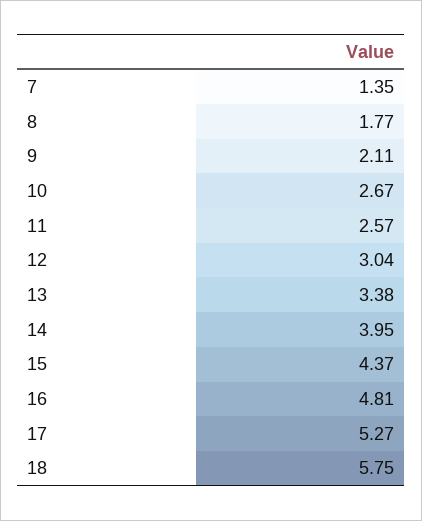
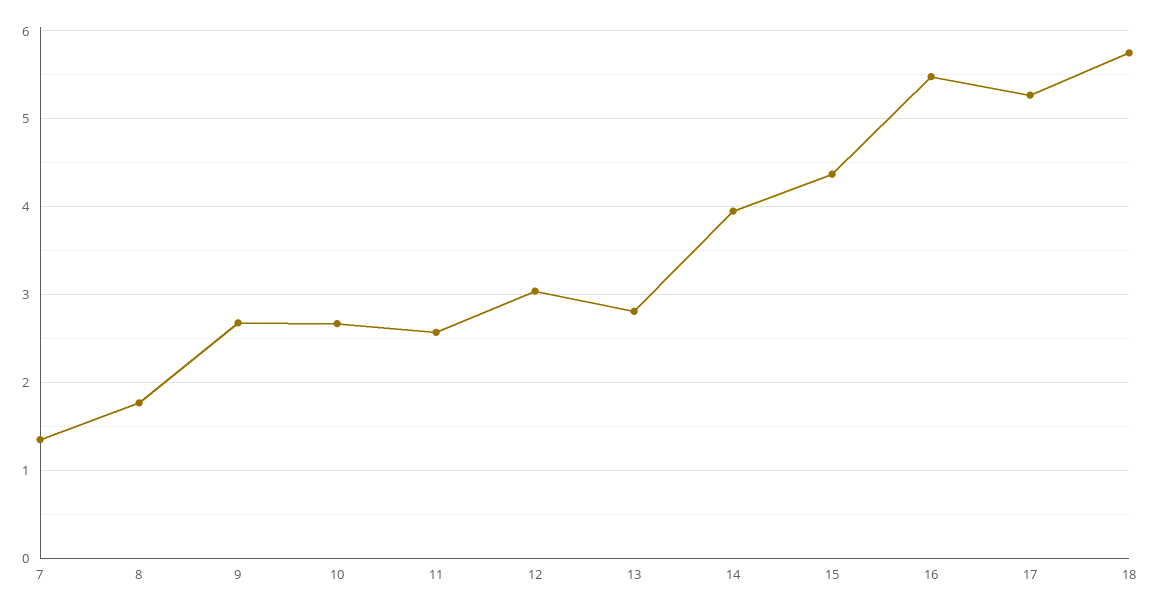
  {
    "7": 1.35,
    "8": 1.77,
-   "9": 2.11,
+   "9": 2.7,
    "10": 2.67,
    "11": 2.57,
    "12": 3.04,
-   "13": 3.38,
+   "13": 2.8,
    "14": 3.95,
    "15": 4.37,
-   "16": 4.81,
+   "16": 5.5,
    "17": 5.27,
    "18": 5.75
  }

